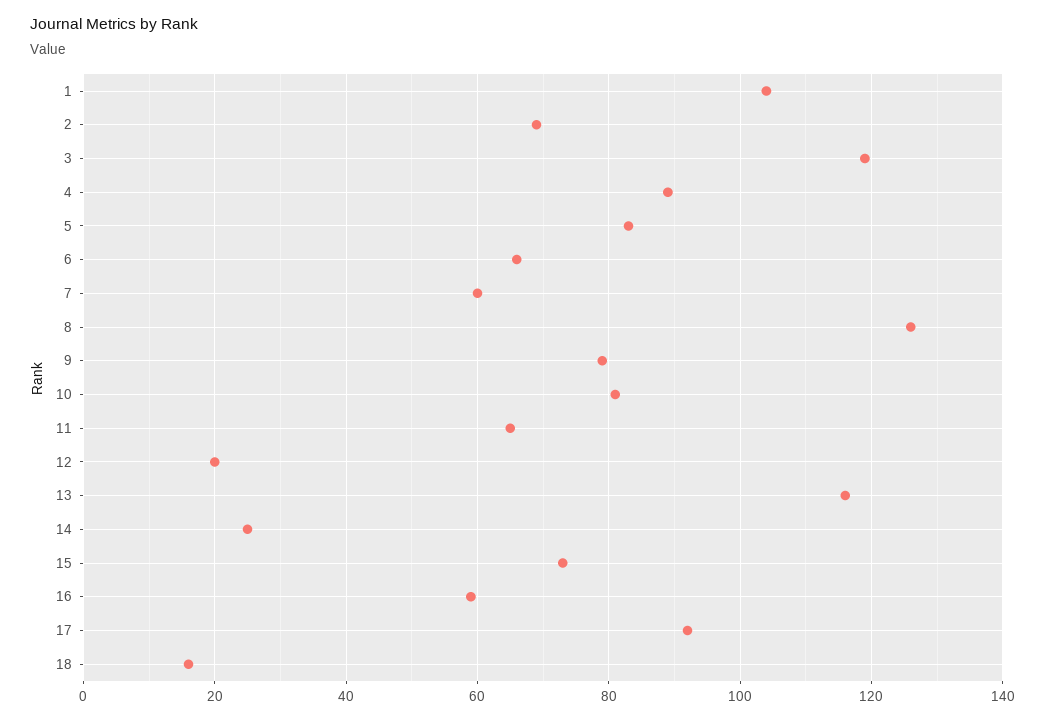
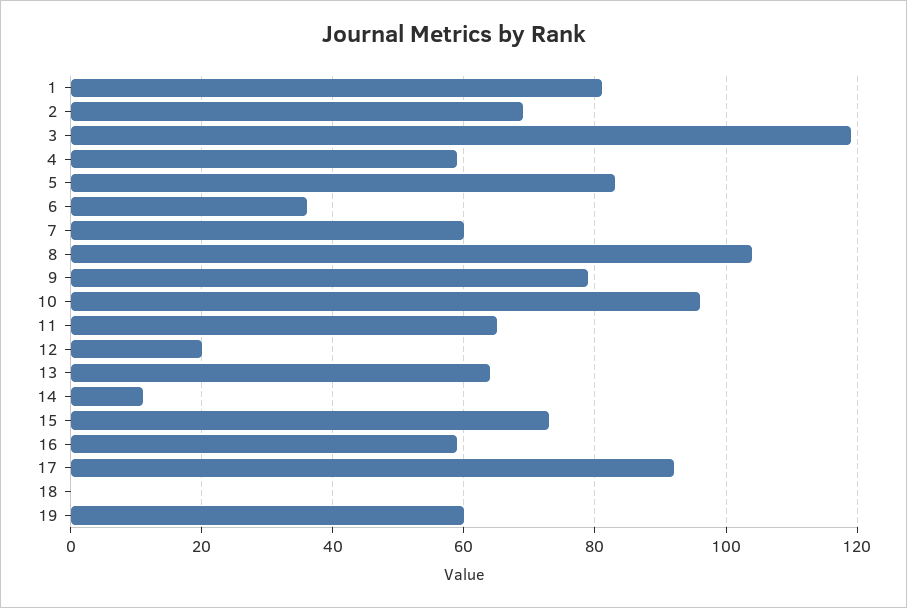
  {
-   "1": 105,
+   "1": 80,
    "2": 70,
    "3": 120,
-   "4": 90,
+   "4": 60,
    "5": 85,
-   "6": 65,
+   "6": 35,
    "7": 60,
-   "8": 125,
+   "8": 105,
    "9": 80,
-   "10": 80,
+   "10": 95,
    "11": 65,
    "12": 20,
-   "13": 115,
+   "13": 65,
-   "14": 25,
+   "14": 10,
    "15": 75,
    "16": 60,
    "17": 90,
-   "18": 15
+   "18": 0,
+   "19": 60
  }

